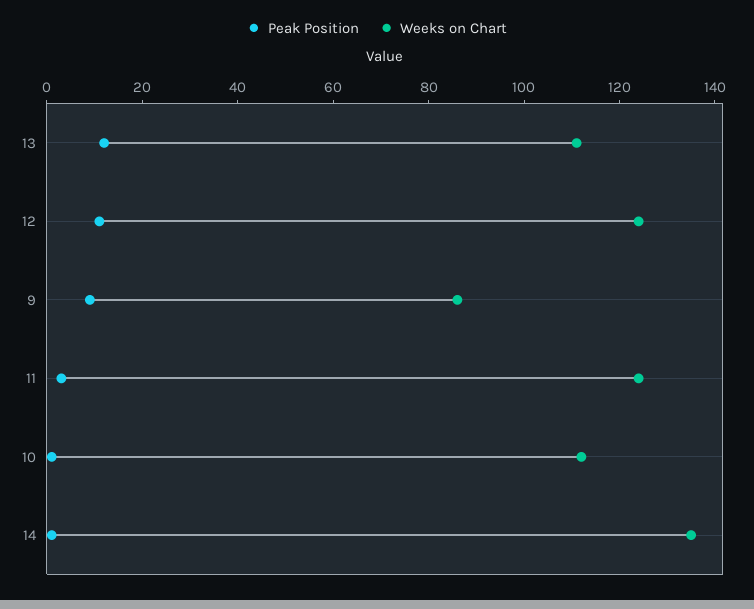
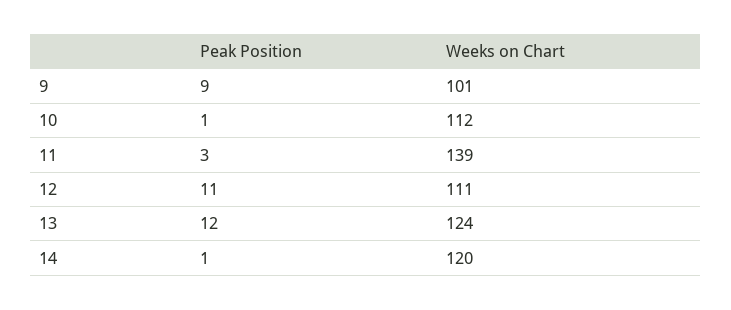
  {
    "Peak Position": {
      "13": 12,
      "12": 11,
      "9": 9,
      "11": 3,
      "10": 1,
      "14": 1
    },
    "Weeks on Chart": {
-     "13": 110,
+     "13": 124,
-     "12": 125,
+     "12": 111,
-     "9": 85,
+     "9": 101,
-     "11": 125,
+     "11": 139,
      "10": 112,
-     "14": 135
+     "14": 120
    }
  }

